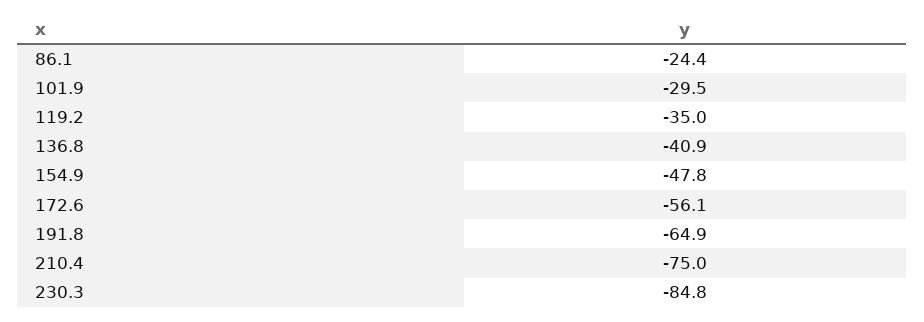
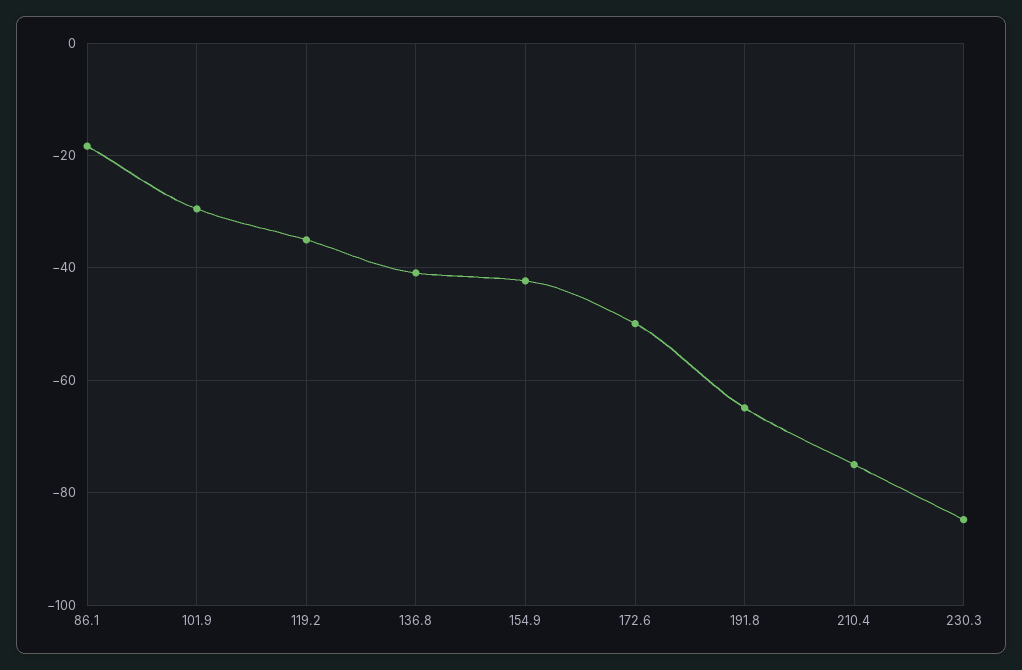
  {
-   "86.1": -24.4,
+   "86.1": -18,
    "101.9": -29.5,
    "119.2": -35,
    "136.8": -40.9,
-   "154.9": -47.8,
+   "154.9": -42,
-   "172.6": -56.1,
+   "172.6": -50,
    "191.8": -64.9,
    "210.4": -75,
    "230.3": -84.8
  }

